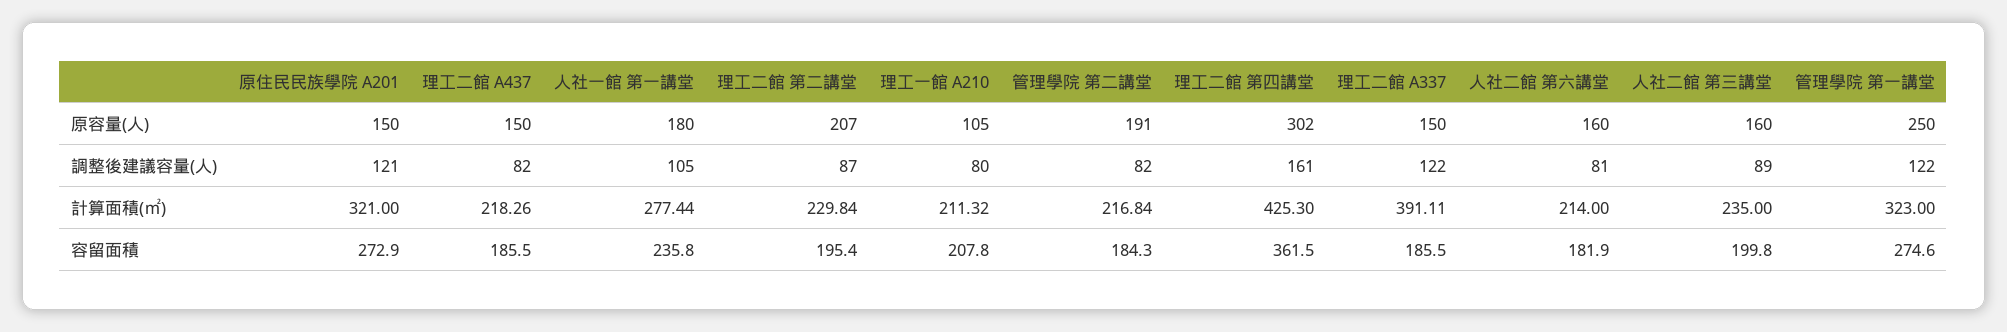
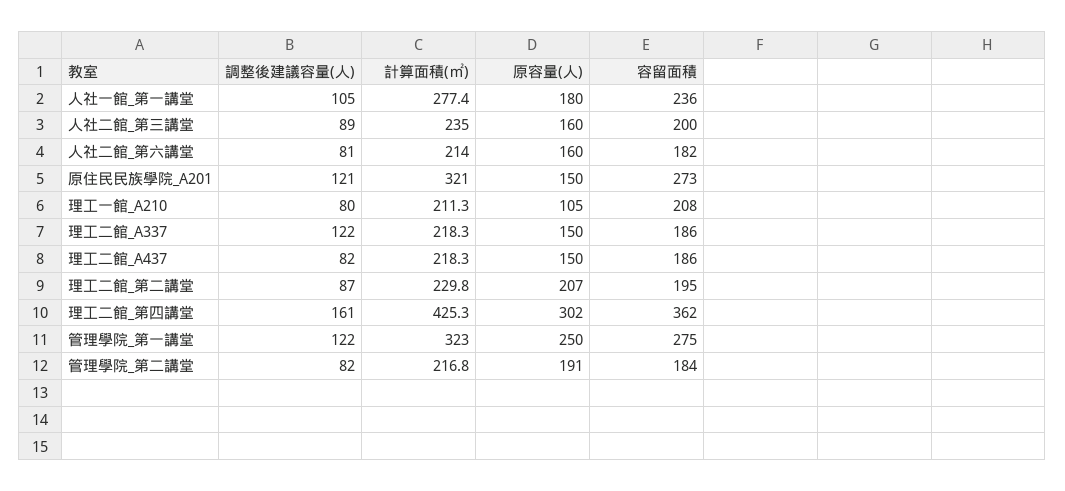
  {
    "原住民民族學院 A201": {
      "原容量(人)": 150,
      "調整後建議容量(人)": 121,
      "計算面積(㎡)": 321,
      "容留面積": 272.9
    },
    "理工二館 A437": {
      "原容量(人)": 150,
      "調整後建議容量(人)": 82,
      "計算面積(㎡)": 218.26,
      "容留面積": 185.5
    },
    "人社一館 第一講堂": {
      "原容量(人)": 180,
      "調整後建議容量(人)": 105,
      "計算面積(㎡)": 277.44,
      "容留面積": 235.8
    },
    "理工二館 第二講堂": {
      "原容量(人)": 207,
      "調整後建議容量(人)": 87,
      "計算面積(㎡)": 229.84,
      "容留面積": 195.4
    },
    "理工一館 A210": {
      "原容量(人)": 105,
      "調整後建議容量(人)": 80,
      "計算面積(㎡)": 211.32,
      "容留面積": 207.8
    },
    "管理學院 第二講堂": {
      "原容量(人)": 191,
      "調整後建議容量(人)": 82,
      "計算面積(㎡)": 216.84,
      "容留面積": 184.3
    },
    "理工二館 第四講堂": {
      "原容量(人)": 302,
      "調整後建議容量(人)": 161,
      "計算面積(㎡)": 425.3,
      "容留面積": 361.5
    },
    "理工二館 A337": {
      "原容量(人)": 150,
      "調整後建議容量(人)": 122,
-     "計算面積(㎡)": 391.11,
+     "計算面積(㎡)": 218.3,
      "容留面積": 185.5
    },
    "人社二館 第六講堂": {
      "原容量(人)": 160,
      "調整後建議容量(人)": 81,
      "計算面積(㎡)": 214,
      "容留面積": 181.9
    },
    "人社二館 第三講堂": {
      "原容量(人)": 160,
      "調整後建議容量(人)": 89,
      "計算面積(㎡)": 235,
      "容留面積": 199.8
    },
    "管理學院 第一講堂": {
      "原容量(人)": 250,
      "調整後建議容量(人)": 122,
      "計算面積(㎡)": 323,
      "容留面積": 274.6
    }
  }

